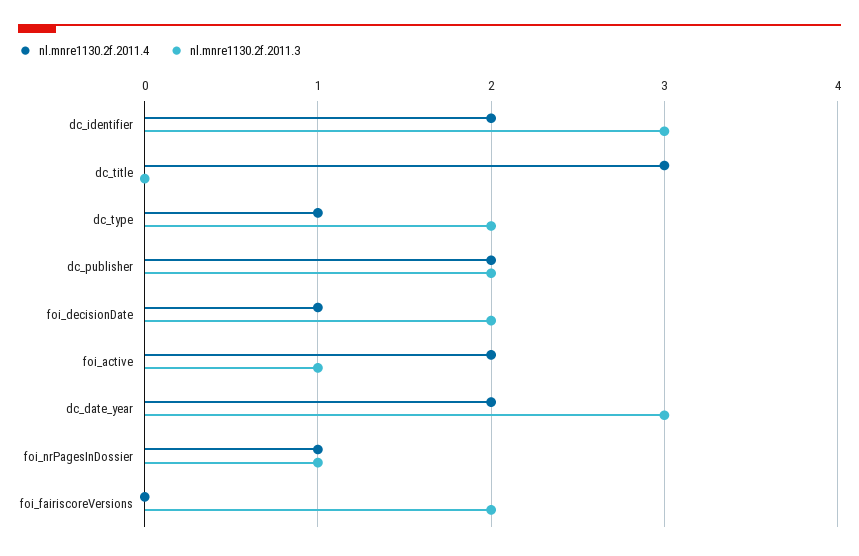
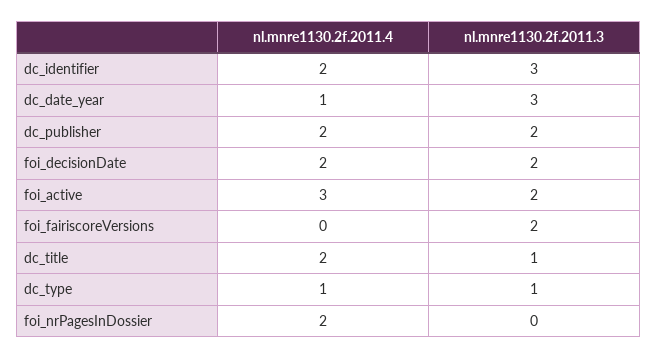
  {
    "nl.mnre1130.2f.2011.4": {
      "dc_identifier": 2,
-     "dc_title": 3,
+     "dc_title": 2,
      "dc_type": 1,
      "dc_publisher": 2,
-     "foi_decisionDate": 1,
+     "foi_decisionDate": 2,
-     "foi_active": 2,
+     "foi_active": 3,
-     "dc_date_year": 2,
+     "dc_date_year": 1,
-     "foi_nrPagesInDossier": 1,
+     "foi_nrPagesInDossier": 2,
      "foi_fairiscoreVersions": 0
    },
    "nl.mnre1130.2f.2011.3": {
      "dc_identifier": 3,
-     "dc_title": 0,
+     "dc_title": 1,
-     "dc_type": 2,
+     "dc_type": 1,
      "dc_publisher": 2,
      "foi_decisionDate": 2,
-     "foi_active": 1,
+     "foi_active": 2,
      "dc_date_year": 3,
-     "foi_nrPagesInDossier": 1,
+     "foi_nrPagesInDossier": 0,
      "foi_fairiscoreVersions": 2
    }
  }

